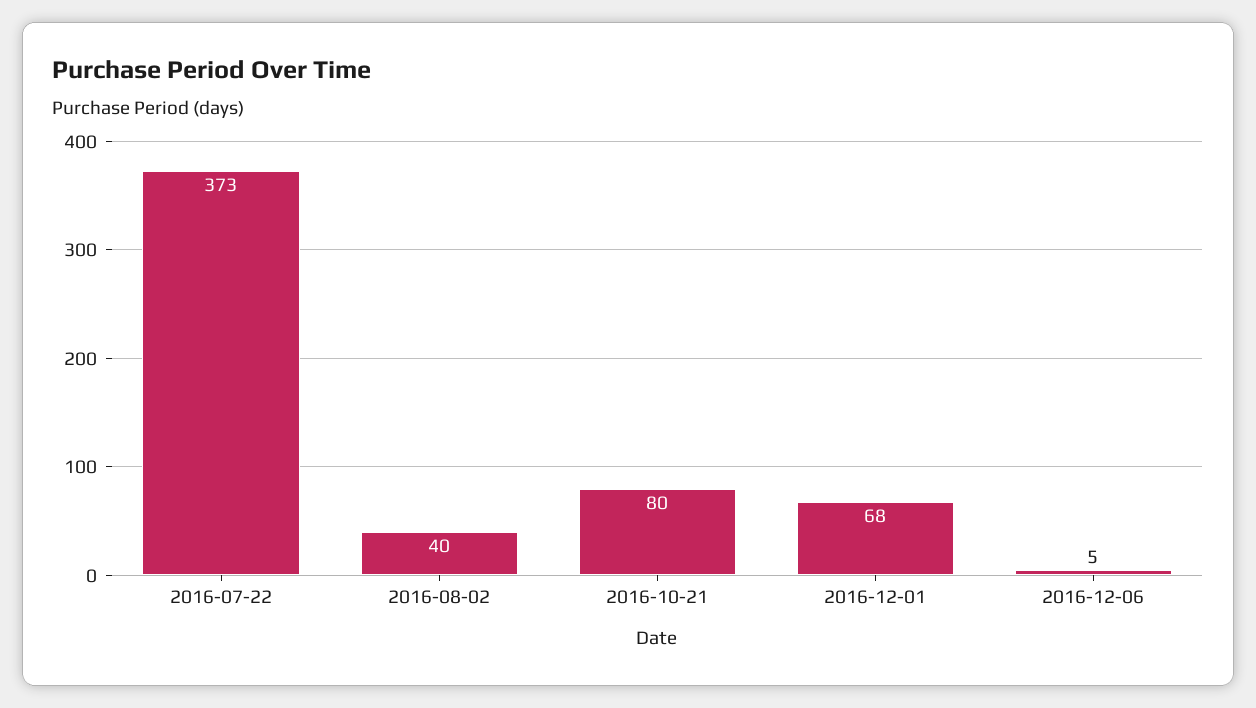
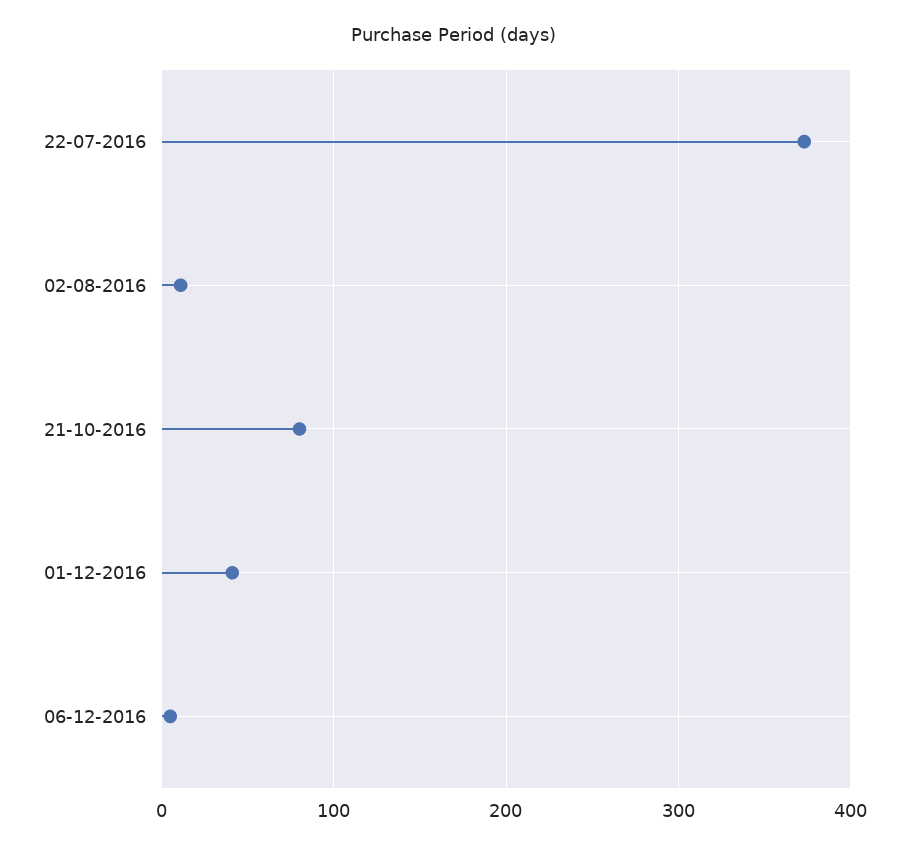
  {
    "2016-07-22": 373,
-   "2016-08-02": 40,
+   "2016-08-02": 10,
    "2016-10-21": 80,
-   "2016-12-01": 68,
+   "2016-12-01": 40,
    "2016-12-06": 5
  }

